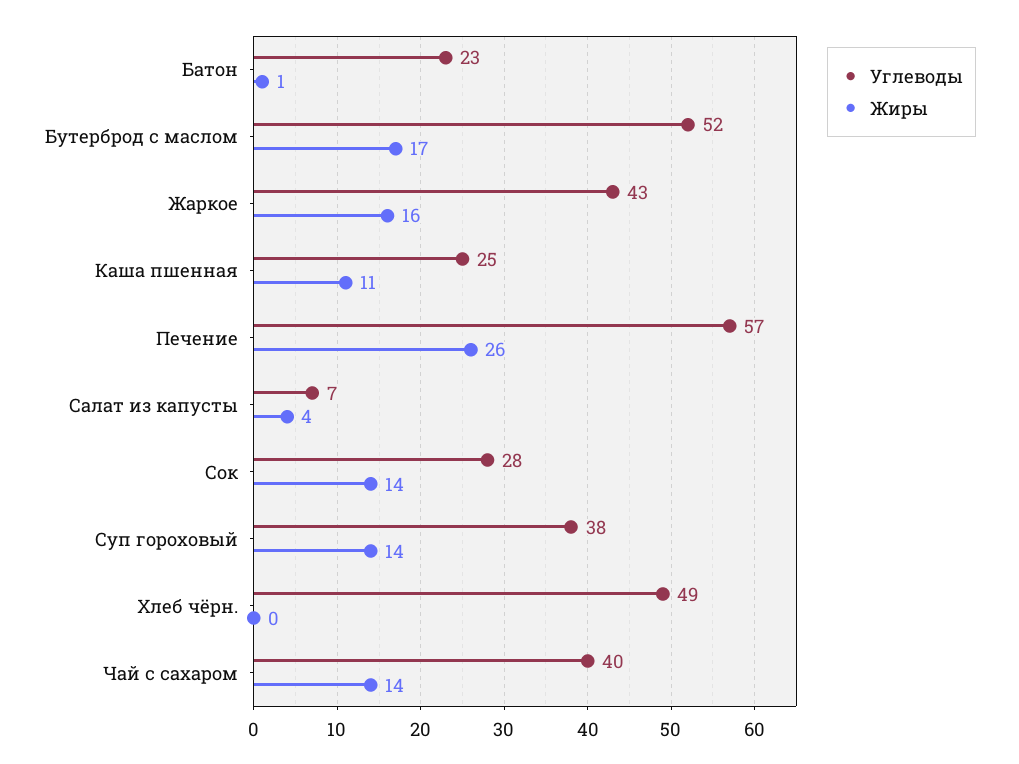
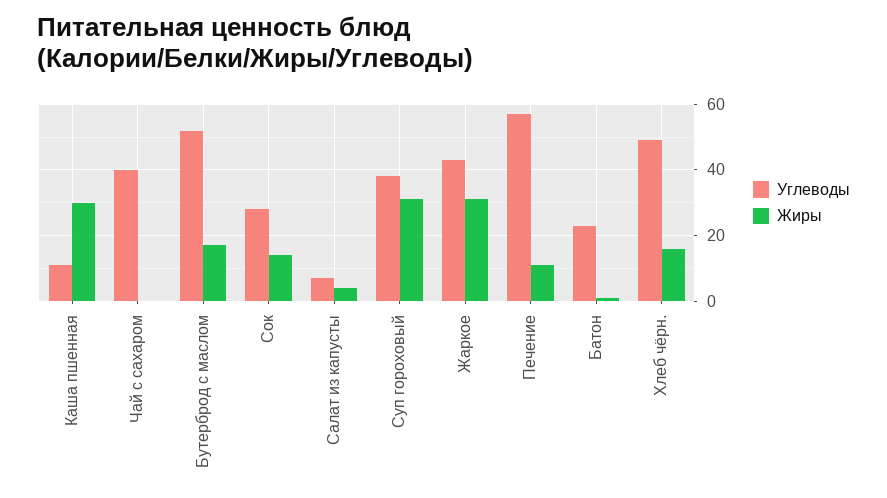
  {
    "Углеводы": {
      "Батон": 23,
      "Бутерброд с маслом": 52,
      "Жаркое": 43,
-     "Каша пшенная": 25,
+     "Каша пшенная": 10,
      "Печение": 57,
      "Салат из капусты": 7,
      "Сок": 28,
      "Суп гороховый": 38,
      "Хлеб чёрн.": 49,
      "Чай с сахаром": 40
    },
    "Жиры": {
      "Батон": 1,
      "Бутерброд с маслом": 17,
-     "Жаркое": 16,
+     "Жаркое": 30,
-     "Каша пшенная": 11,
+     "Каша пшенная": 30,
-     "Печение": 26,
+     "Печение": 10,
      "Салат из капусты": 4,
      "Сок": 14,
-     "Суп гороховый": 14,
+     "Суп гороховый": 30,
-     "Хлеб чёрн.": 0,
+     "Хлеб чёрн.": 15,
-     "Чай с сахаром": 14
+     "Чай с сахаром": 0
    }
  }

